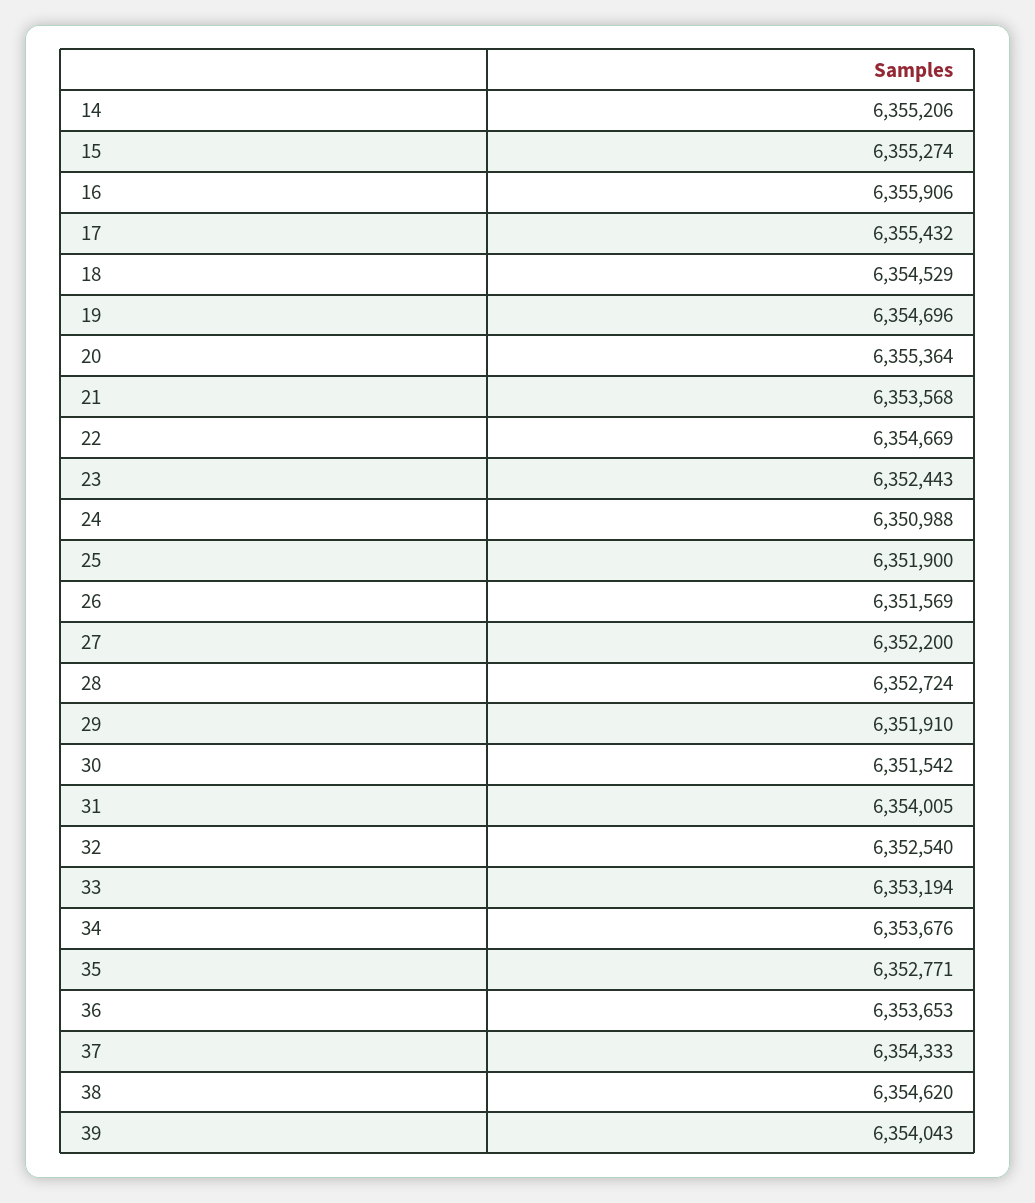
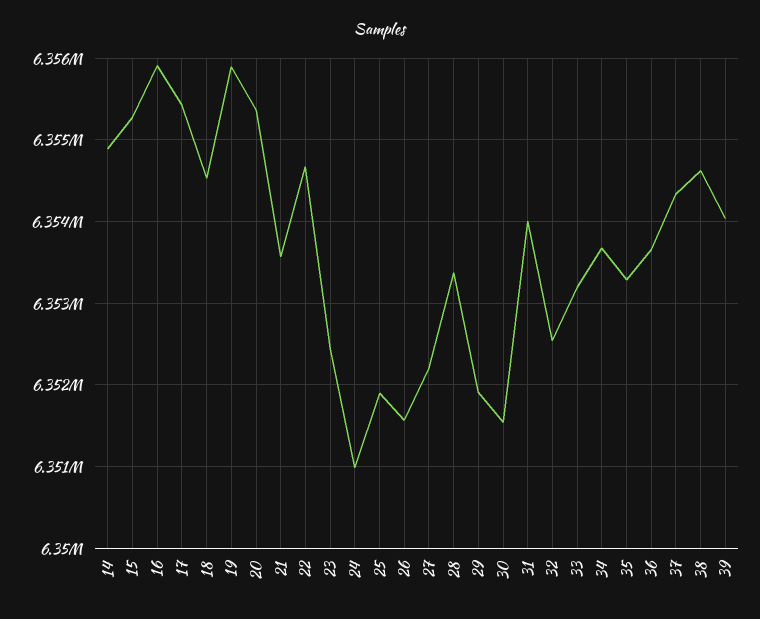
  {
-   "14": 6355206,
+   "14": 6354900,
    "15": 6355274,
    "16": 6355906,
    "17": 6355432,
    "18": 6354529,
-   "19": 6354696,
+   "19": 6355900,
    "20": 6355364,
    "21": 6353568,
    "22": 6354669,
    "23": 6352443,
    "24": 6350988,
    "25": 6351900,
    "26": 6351569,
    "27": 6352200,
-   "28": 6352724,
+   "28": 6353400,
    "29": 6351910,
    "30": 6351542,
    "31": 6354005,
    "32": 6352540,
    "33": 6353194,
    "34": 6353676,
-   "35": 6352771,
+   "35": 6353300,
    "36": 6353653,
    "37": 6354333,
    "38": 6354620,
    "39": 6354043
  }

